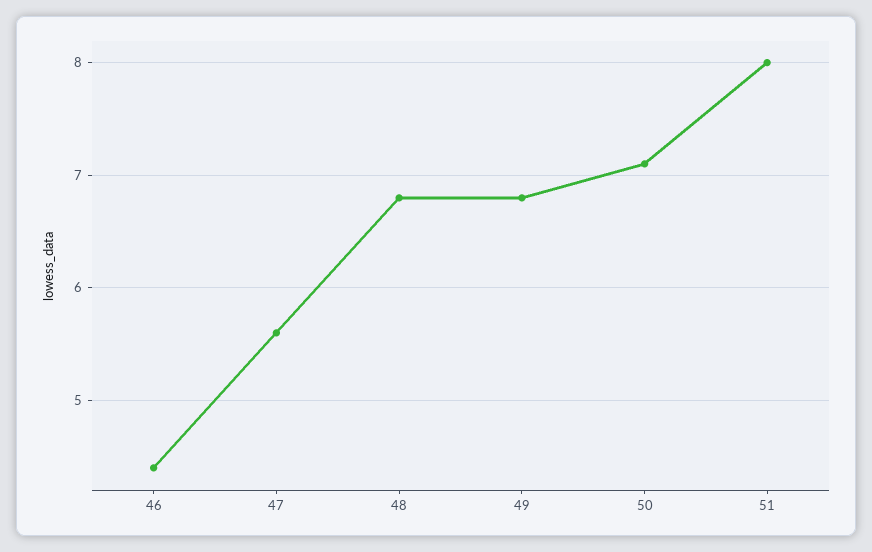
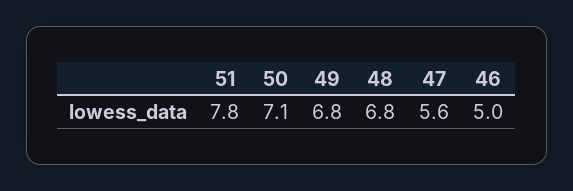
  {
-   "46": 4.4,
+   "46": 5,
    "47": 5.6,
    "48": 6.8,
    "49": 6.8,
    "50": 7.1,
-   "51": 8
+   "51": 7.8
  }

